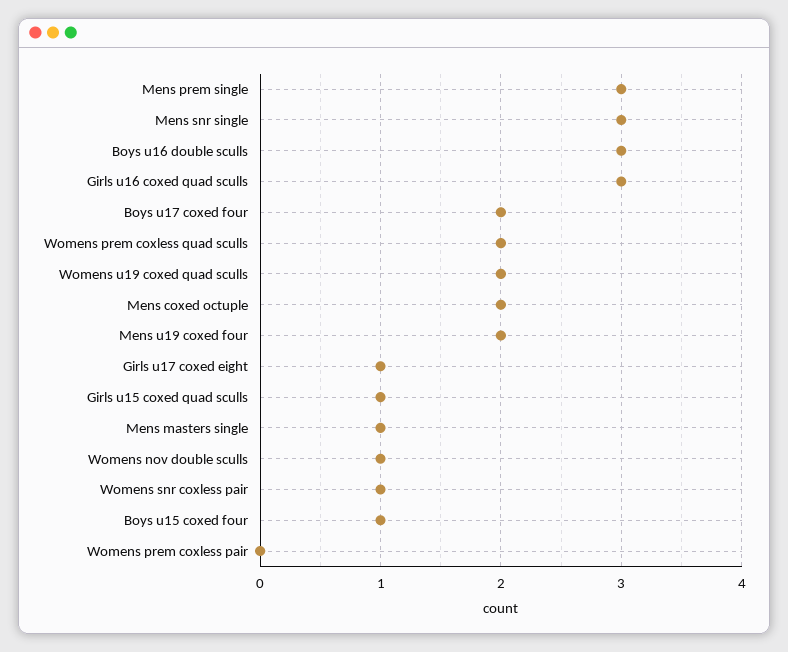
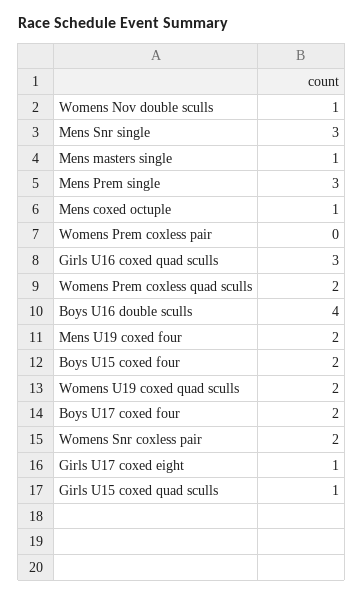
  {
    "Mens prem single": 3,
    "Mens snr single": 3,
-   "Boys u16 double sculls": 3,
+   "Boys u16 double sculls": 4,
    "Girls u16 coxed quad sculls": 3,
    "Boys u17 coxed four": 2,
    "Womens prem coxless quad sculls": 2,
    "Womens u19 coxed quad sculls": 2,
-   "Mens coxed octuple": 2,
+   "Mens coxed octuple": 1,
    "Mens u19 coxed four": 2,
    "Girls u17 coxed eight": 1,
    "Girls u15 coxed quad sculls": 1,
    "Mens masters single": 1,
    "Womens nov double sculls": 1,
-   "Womens snr coxless pair": 1,
+   "Womens snr coxless pair": 2,
-   "Boys u15 coxed four": 1,
+   "Boys u15 coxed four": 2,
    "Womens prem coxless pair": 0
  }

